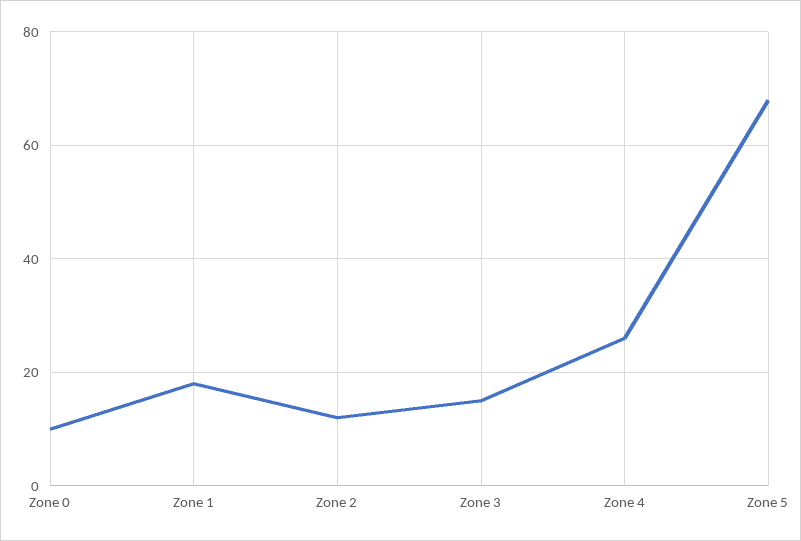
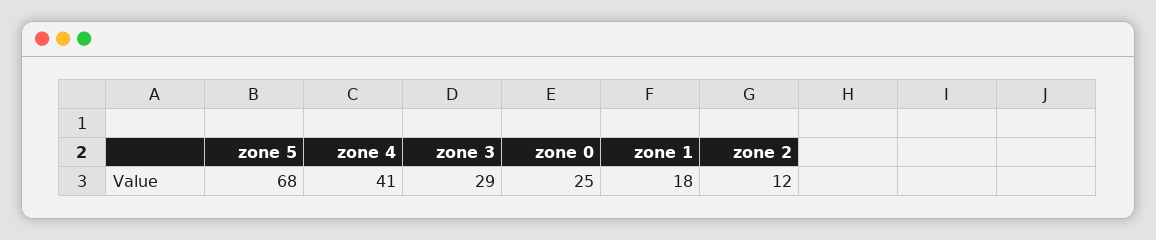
  {
-   "Zone 0": 10,
+   "Zone 0": 25,
    "Zone 1": 18,
    "Zone 2": 12,
-   "Zone 3": 15,
+   "Zone 3": 29,
-   "Zone 4": 25,
+   "Zone 4": 41,
    "Zone 5": 68
  }

